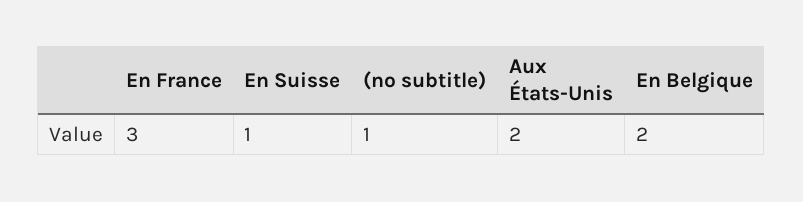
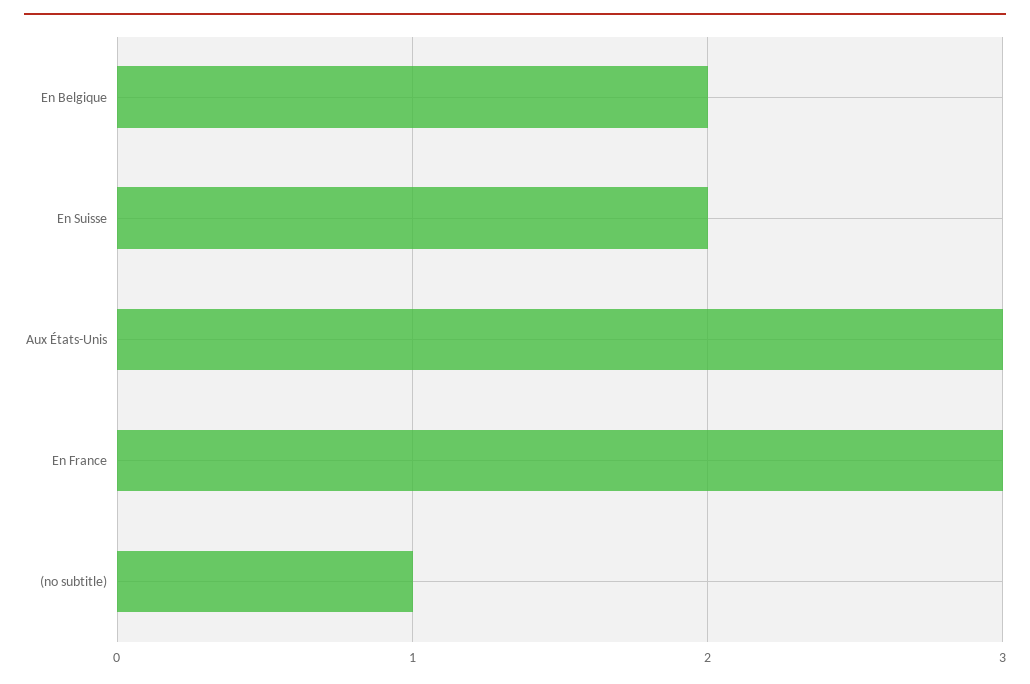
  {
    "En France": 3,
-   "En Suisse": 1,
+   "En Suisse": 2,
    "(no subtitle)": 1,
-   "Aux États-Unis": 2,
+   "Aux États-Unis": 3,
    "En Belgique": 2
  }

